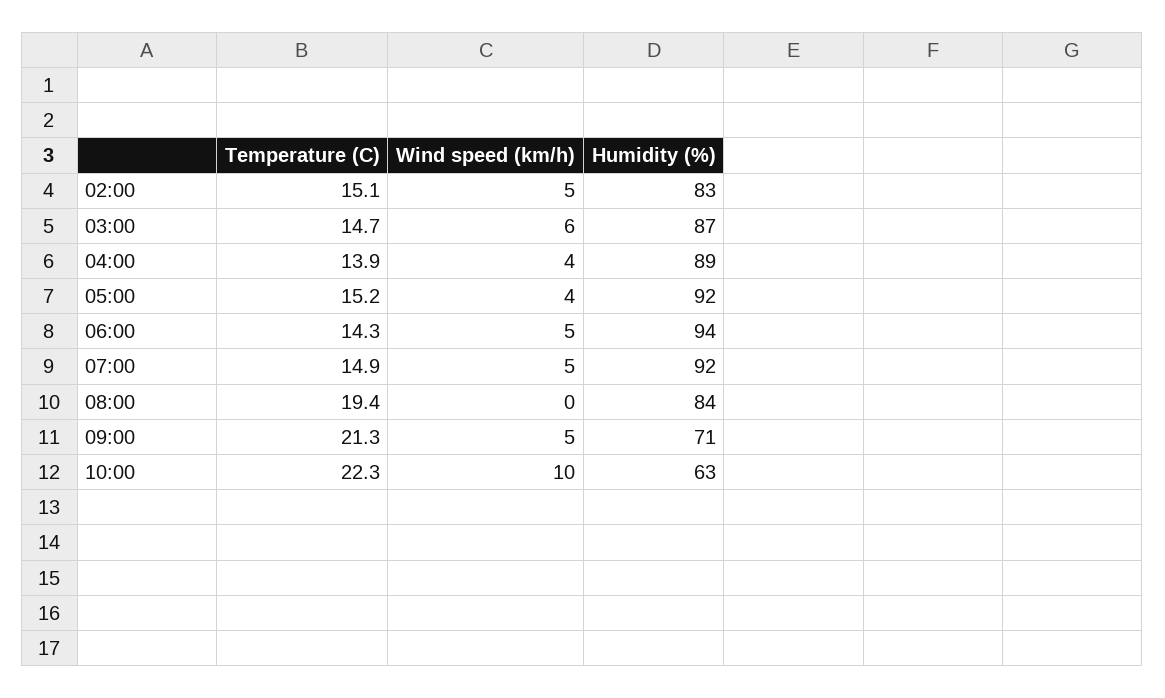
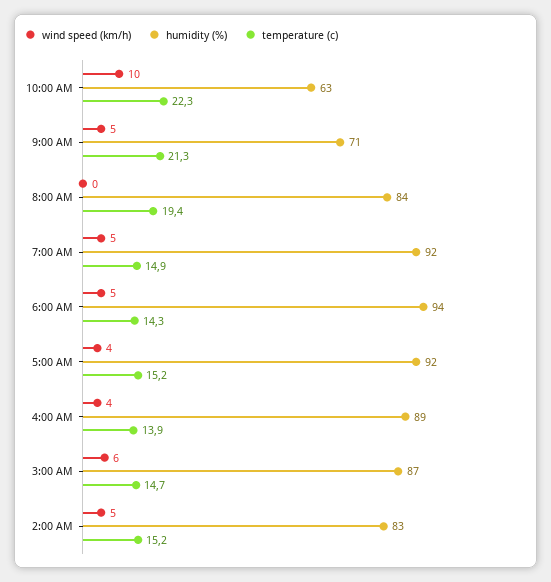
  {
    "Temperature (C)": {
-     "02:00": 15.1,
+     "02:00": 15.2,
      "03:00": 14.7,
      "04:00": 13.9,
      "05:00": 15.2,
      "06:00": 14.3,
      "07:00": 14.9,
      "08:00": 19.4,
      "09:00": 21.3,
      "10:00": 22.3
    },
    "Wind speed (km/h)": {
      "02:00": 5,
      "03:00": 6,
      "04:00": 4,
      "05:00": 4,
      "06:00": 5,
      "07:00": 5,
      "08:00": 0,
      "09:00": 5,
      "10:00": 10
    },
    "Humidity (%)": {
      "02:00": 83,
      "03:00": 87,
      "04:00": 89,
      "05:00": 92,
      "06:00": 94,
      "07:00": 92,
      "08:00": 84,
      "09:00": 71,
      "10:00": 63
    }
  }

